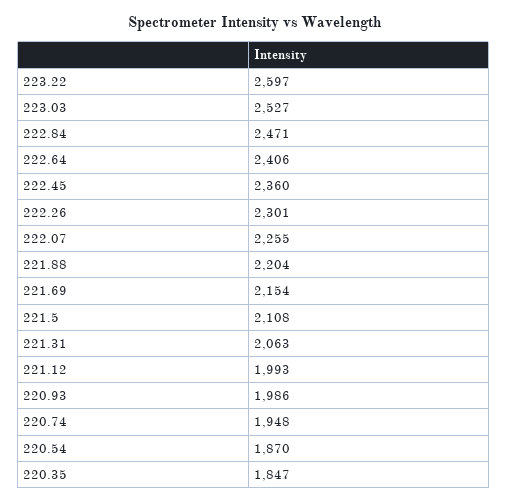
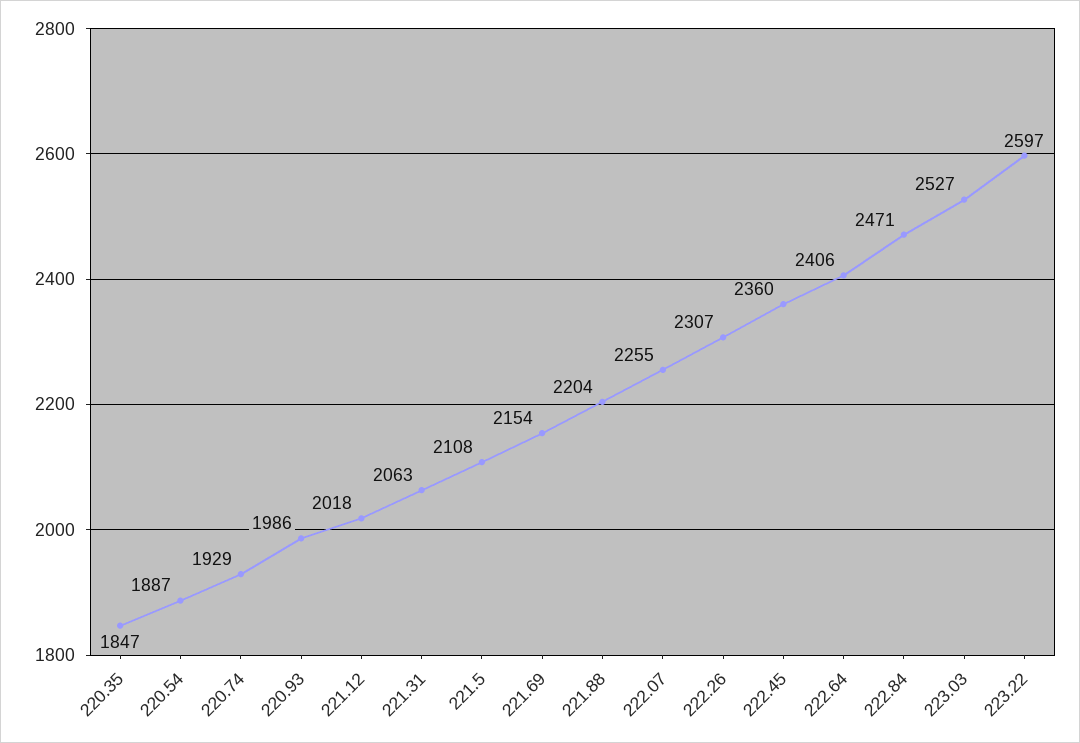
  {
    "223.22": 2597,
    "223.03": 2527,
    "222.84": 2471,
    "222.64": 2406,
    "222.45": 2360,
-   "222.26": 2301,
+   "222.26": 2307,
    "222.07": 2255,
    "221.88": 2204,
    "221.69": 2154,
    "221.5": 2108,
    "221.31": 2063,
-   "221.12": 1993,
+   "221.12": 2018,
    "220.93": 1986,
-   "220.74": 1948,
+   "220.74": 1929,
-   "220.54": 1870,
+   "220.54": 1887,
    "220.35": 1847
  }

